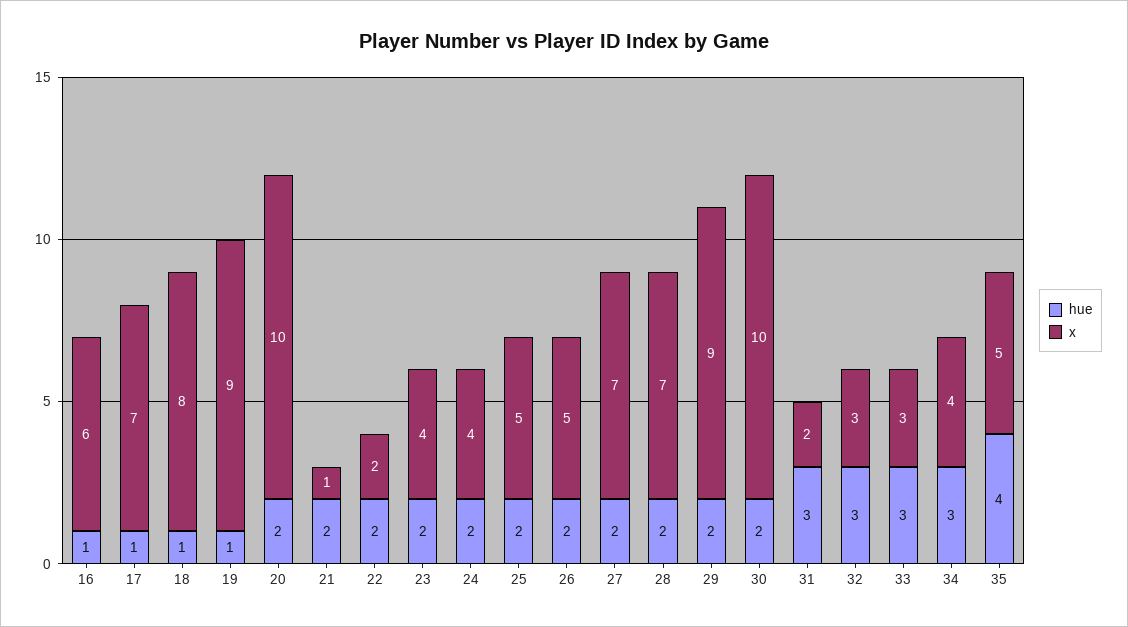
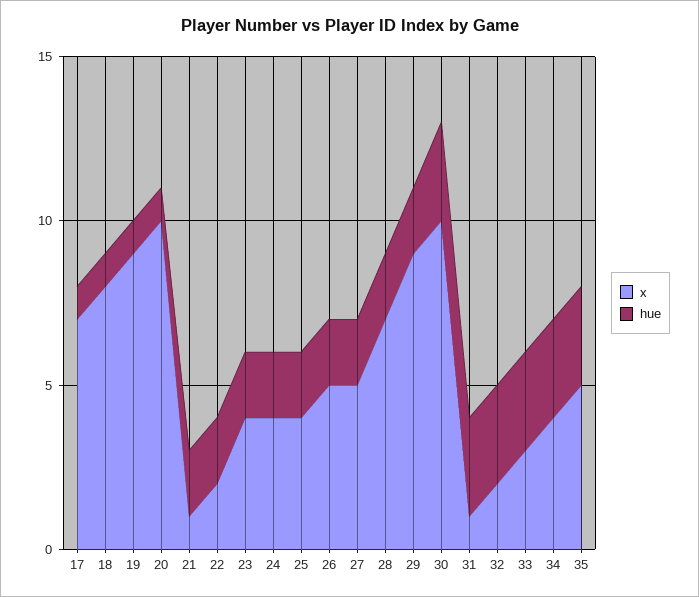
  {
    "hue": {
-     "16": 1,
      "17": 1,
      "18": 1,
      "19": 1,
-     "20": 2,
+     "20": 1,
      "21": 2,
      "22": 2,
      "23": 2,
      "24": 2,
      "25": 2,
      "26": 2,
      "27": 2,
      "28": 2,
      "29": 2,
-     "30": 2,
+     "30": 3,
      "31": 3,
      "32": 3,
      "33": 3,
      "34": 3,
-     "35": 4
+     "35": 3
    },
    "x": {
-     "16": 6,
      "17": 7,
      "18": 8,
      "19": 9,
      "20": 10,
      "21": 1,
      "22": 2,
      "23": 4,
      "24": 4,
-     "25": 5,
+     "25": 4,
      "26": 5,
-     "27": 7,
+     "27": 5,
      "28": 7,
      "29": 9,
      "30": 10,
-     "31": 2,
+     "31": 1,
-     "32": 3,
+     "32": 2,
      "33": 3,
      "34": 4,
      "35": 5
    }
  }

